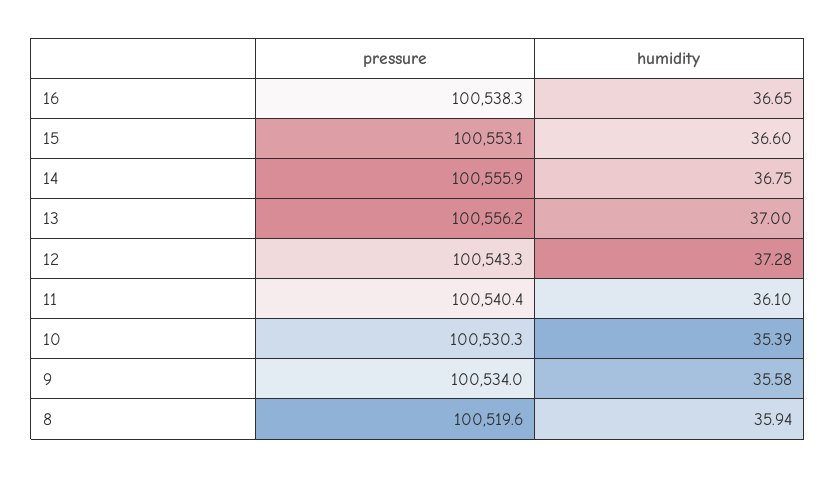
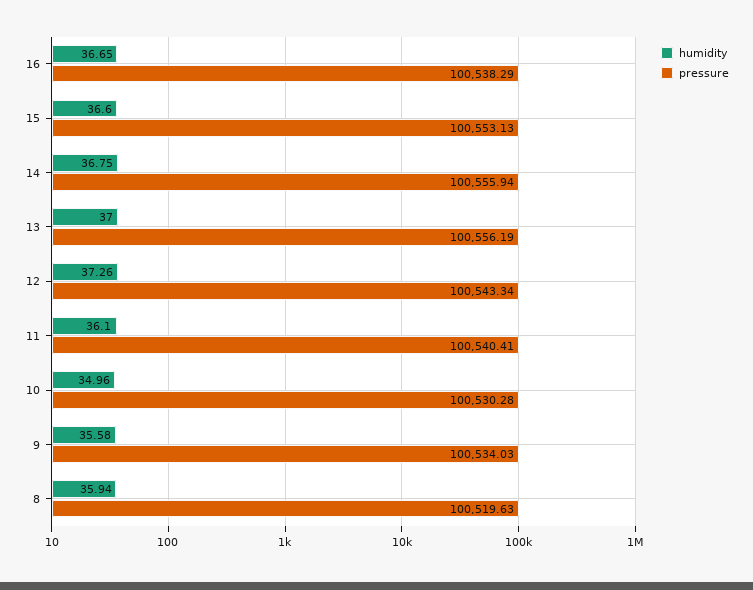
  {
    "pressure": {
      "16": 100538.29,
      "15": 100553.13,
      "14": 100555.94,
      "13": 100556.19,
      "12": 100543.34,
      "11": 100540.41,
      "10": 100530.28,
      "9": 100534.03,
      "8": 100519.63
    },
    "humidity": {
      "16": 36.65,
      "15": 36.6,
      "14": 36.75,
      "13": 37,
-     "12": 37.28,
+     "12": 37.26,
      "11": 36.1,
-     "10": 35.39,
+     "10": 34.96,
      "9": 35.58,
      "8": 35.94
    }
  }

